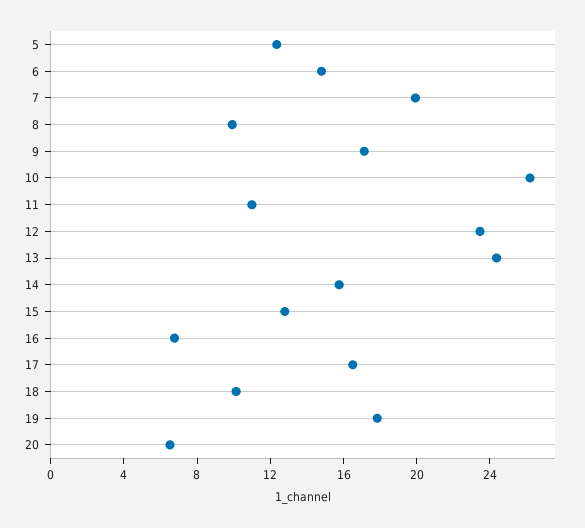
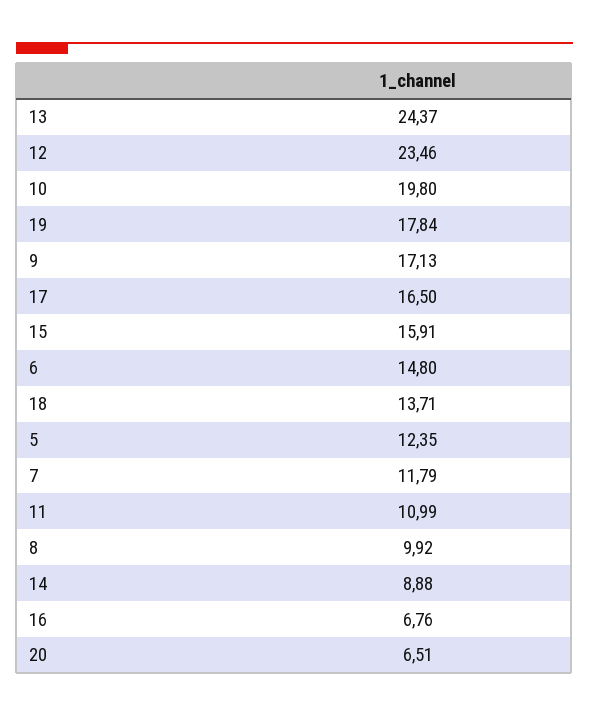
  {
    "5": 12.35,
    "6": 14.8,
-   "7": 20,
+   "7": 11.79,
    "8": 9.92,
    "9": 17.13,
-   "10": 26,
+   "10": 19.8,
    "11": 10.99,
    "12": 23.46,
    "13": 24.37,
-   "14": 16,
+   "14": 8.88,
-   "15": 13,
+   "15": 15.91,
    "16": 6.76,
    "17": 16.5,
-   "18": 10,
+   "18": 13.71,
    "19": 17.84,
    "20": 6.51
  }

